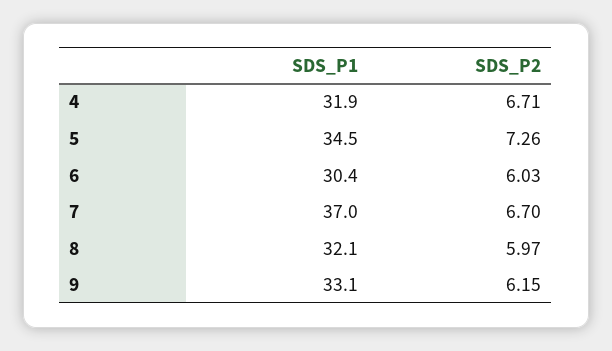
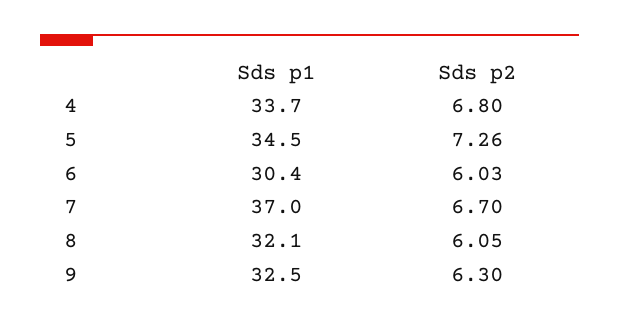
  {
    "SDS_P1": {
-     "4": 31.9,
+     "4": 33.7,
      "5": 34.5,
      "6": 30.4,
      "7": 37,
      "8": 32.1,
-     "9": 33.1
+     "9": 32.5
    },
    "SDS_P2": {
-     "4": 6.71,
+     "4": 6.8,
      "5": 7.26,
      "6": 6.03,
      "7": 6.7,
-     "8": 5.97,
+     "8": 6.05,
-     "9": 6.15
+     "9": 6.3
    }
  }

